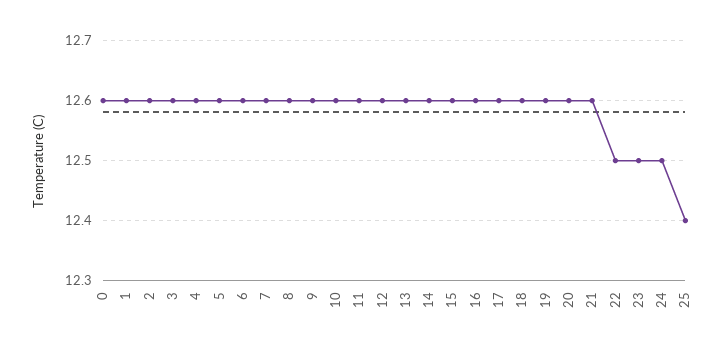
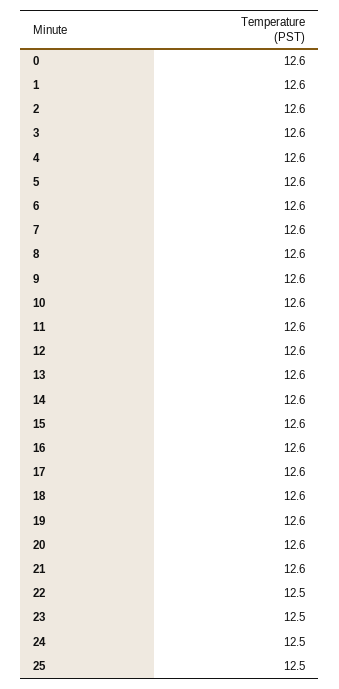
  {
    "0": 12.6,
    "1": 12.6,
    "2": 12.6,
    "3": 12.6,
    "4": 12.6,
    "5": 12.6,
    "6": 12.6,
    "7": 12.6,
    "8": 12.6,
    "9": 12.6,
    "10": 12.6,
    "11": 12.6,
    "12": 12.6,
    "13": 12.6,
    "14": 12.6,
    "15": 12.6,
    "16": 12.6,
    "17": 12.6,
    "18": 12.6,
    "19": 12.6,
    "20": 12.6,
    "21": 12.6,
    "22": 12.5,
    "23": 12.5,
    "24": 12.5,
-   "25": 12.4
+   "25": 12.5
  }

